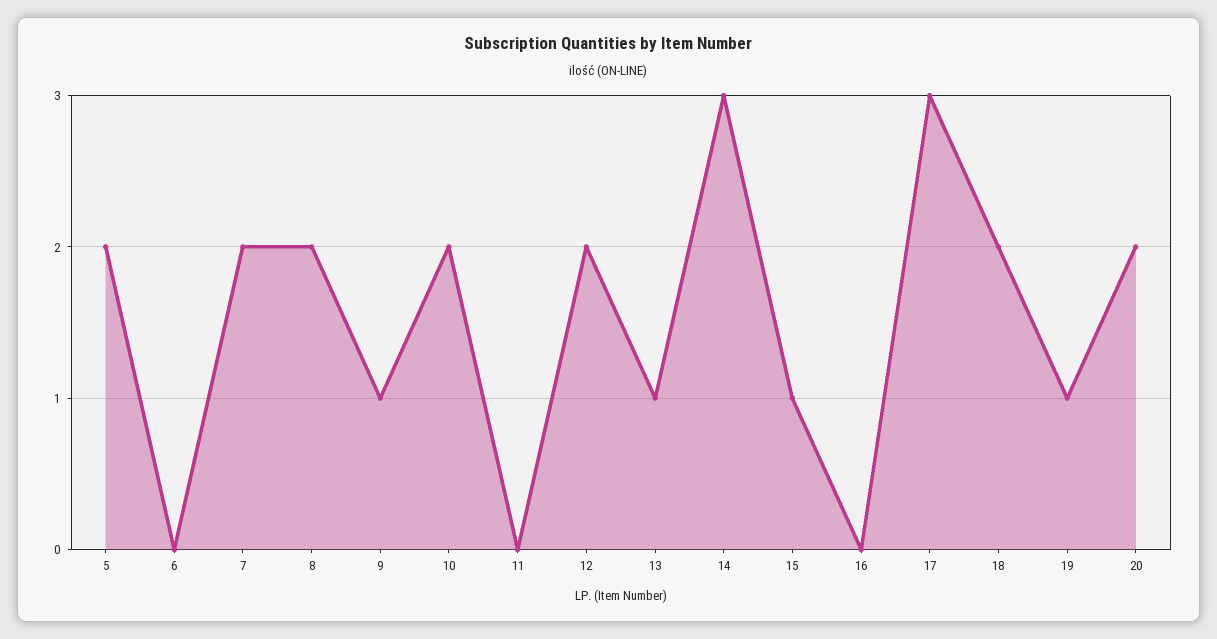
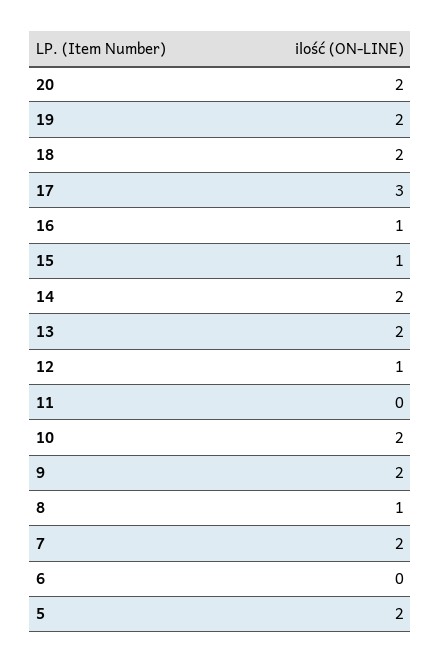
  {
    "5": 2,
    "6": 0,
    "7": 2,
-   "8": 2,
+   "8": 1,
-   "9": 1,
+   "9": 2,
    "10": 2,
    "11": 0,
-   "12": 2,
+   "12": 1,
-   "13": 1,
+   "13": 2,
-   "14": 3,
+   "14": 2,
    "15": 1,
-   "16": 0,
+   "16": 1,
    "17": 3,
    "18": 2,
-   "19": 1,
+   "19": 2,
    "20": 2
  }

